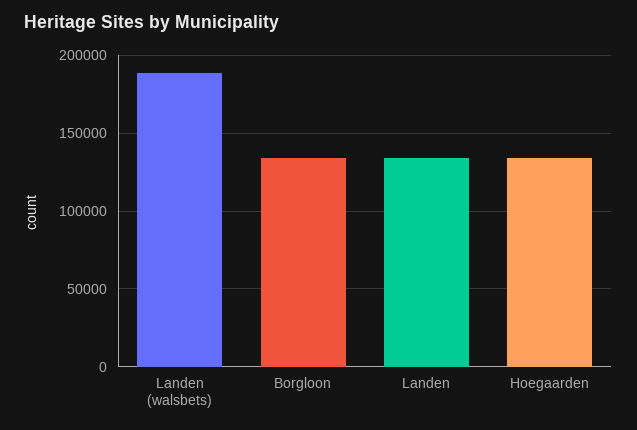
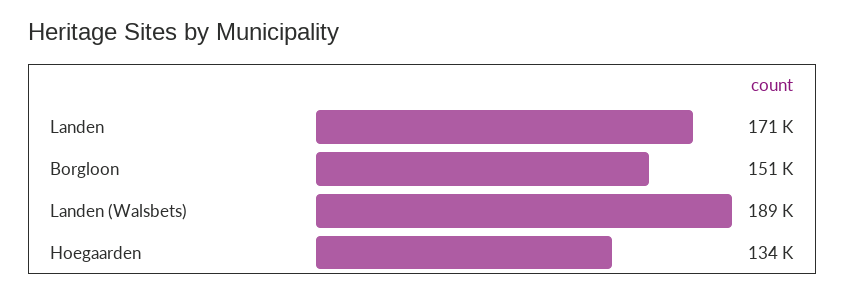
  {
    "Landen (walsbets)": 189000,
-   "Borgloon": 135000,
+   "Borgloon": 151000,
-   "Landen": 135000,
+   "Landen": 171000,
    "Hoegaarden": 134000
  }

